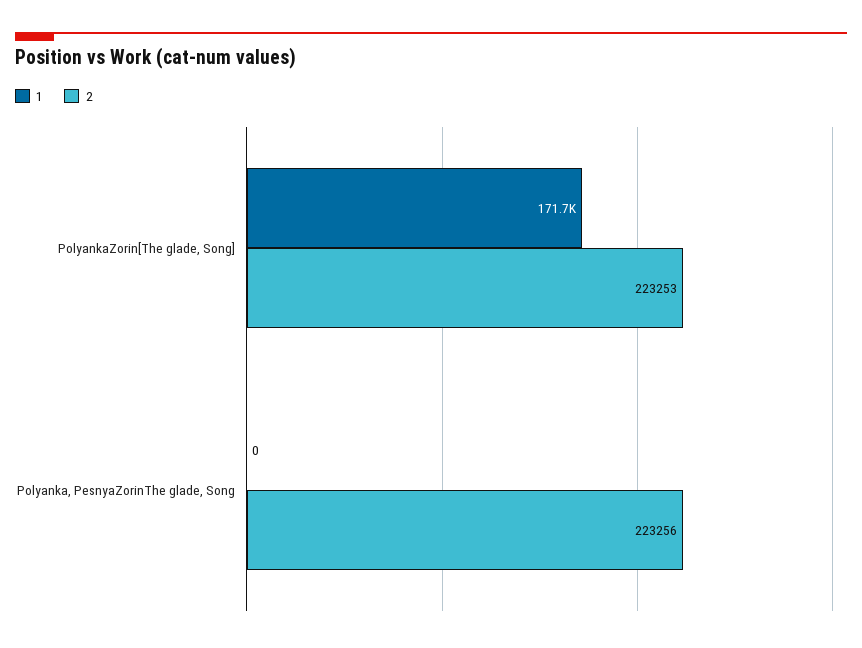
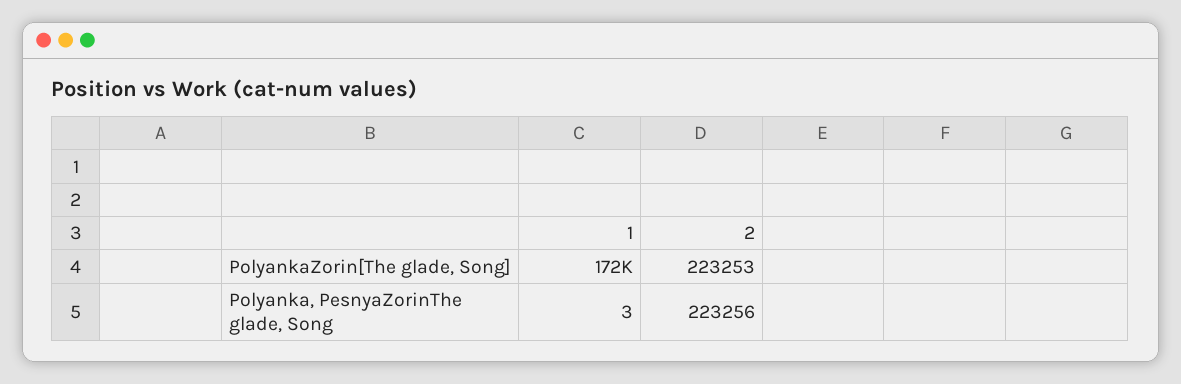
  {
    "1": {
      "PolyankaZorin[The glade, Song]": 171700,
-     "Polyanka, PesnyaZorinThe glade, Song": 0
+     "Polyanka, PesnyaZorinThe glade, Song": 3
    },
    "2": {
      "PolyankaZorin[The glade, Song]": 223253,
      "Polyanka, PesnyaZorinThe glade, Song": 223256
    }
  }

